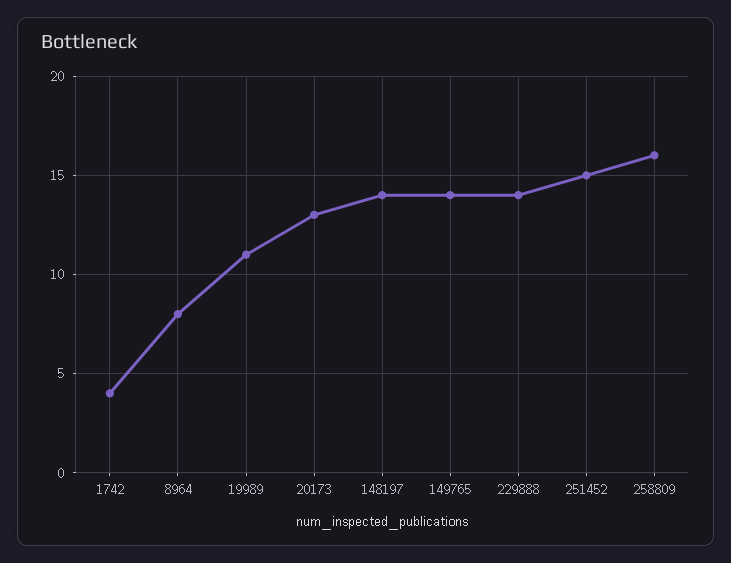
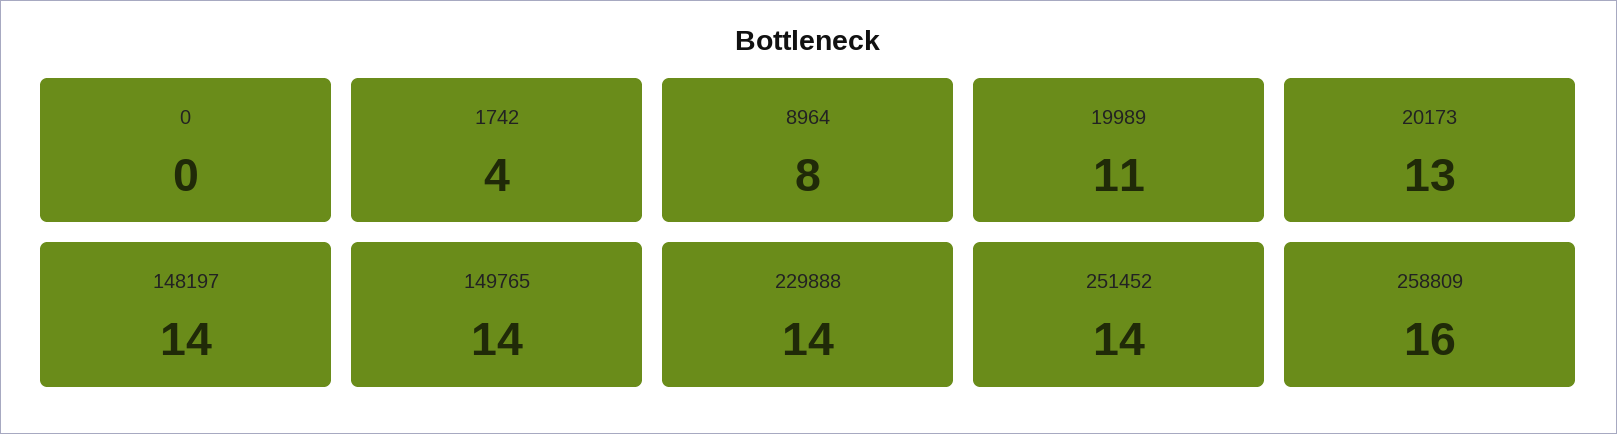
  {
    "1742": 4,
    "8964": 8,
    "19989": 11,
    "20173": 13,
    "148197": 14,
    "149765": 14,
    "229888": 14,
-   "251452": 15,
+   "251452": 14,
-   "258809": 16
+   "258809": 16,
+   "0": 0
  }

